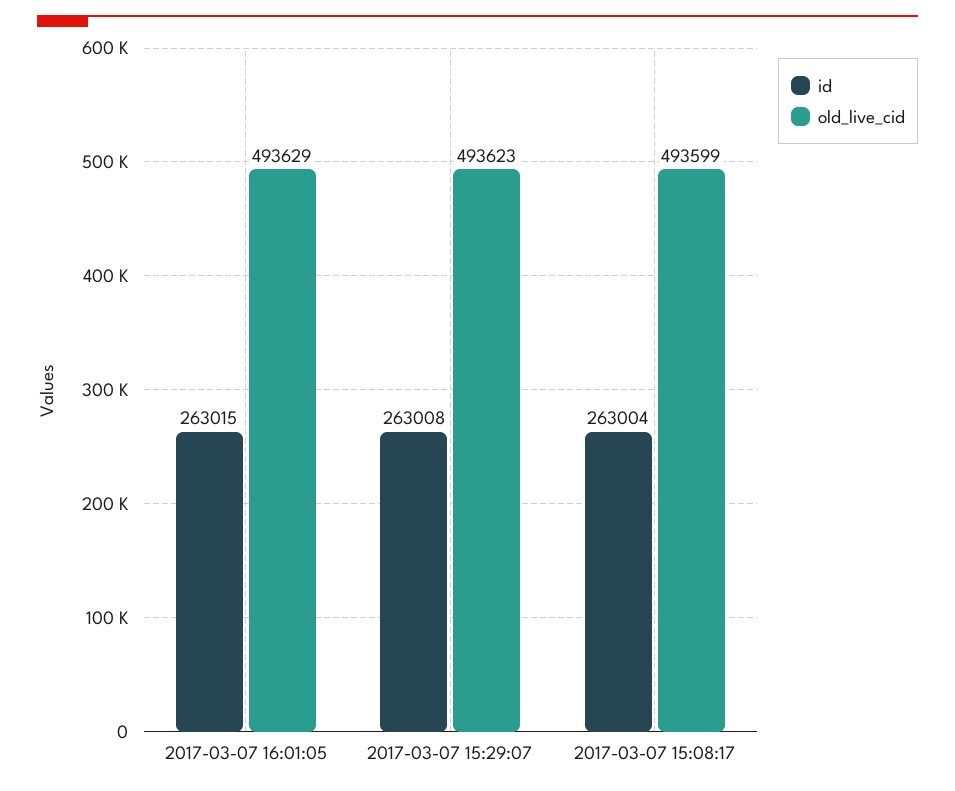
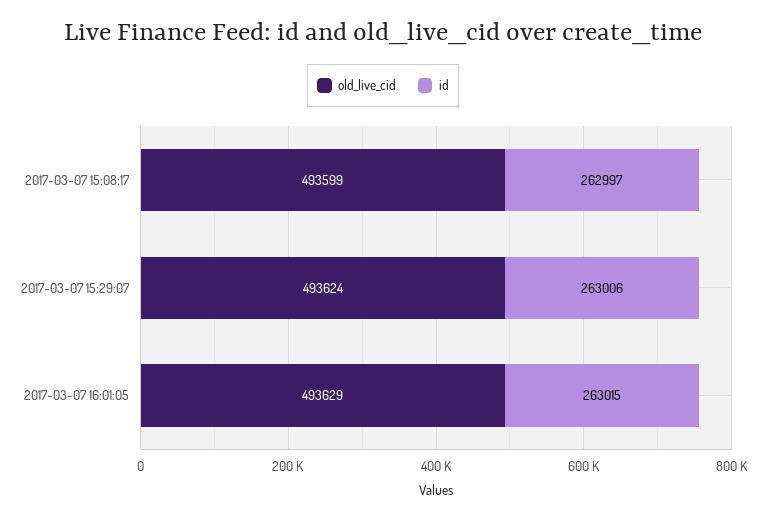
  {
    "id": {
      "2017-03-07 16:01:05": 263015,
-     "2017-03-07 15:29:07": 263008,
+     "2017-03-07 15:29:07": 263006,
-     "2017-03-07 15:08:17": 263004
+     "2017-03-07 15:08:17": 262997
    },
    "old_live_cid": {
      "2017-03-07 16:01:05": 493629,
-     "2017-03-07 15:29:07": 493623,
+     "2017-03-07 15:29:07": 493624,
      "2017-03-07 15:08:17": 493599
    }
  }

